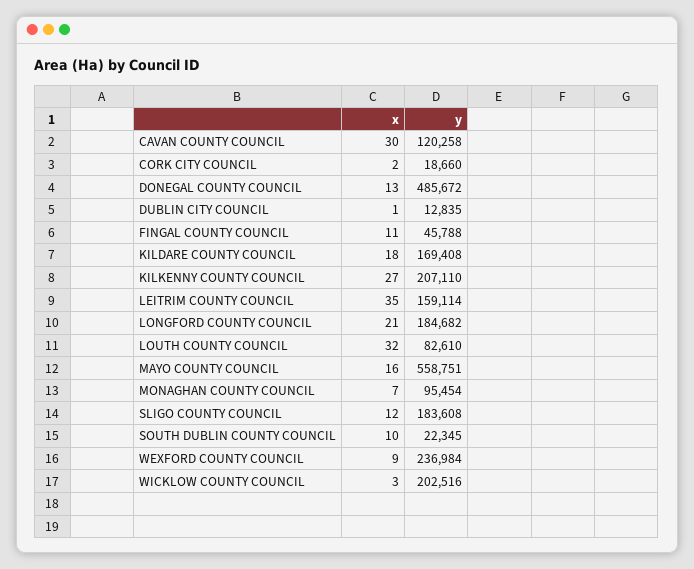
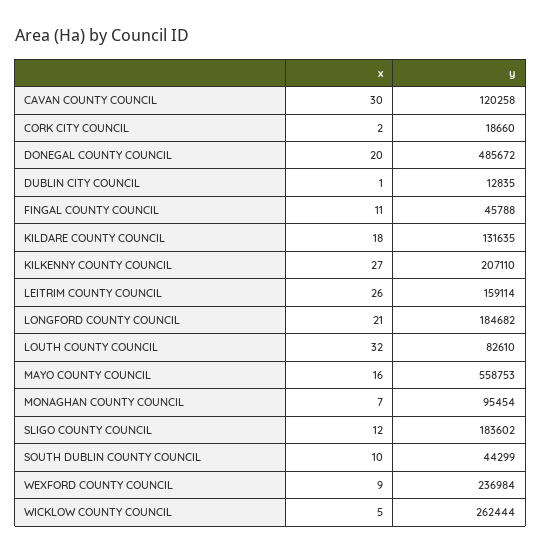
  {
    "x": {
      "CAVAN COUNTY COUNCIL": 30,
      "CORK CITY COUNCIL": 2,
-     "DONEGAL COUNTY COUNCIL": 13,
+     "DONEGAL COUNTY COUNCIL": 20,
      "DUBLIN CITY COUNCIL": 1,
      "FINGAL COUNTY COUNCIL": 11,
      "KILDARE COUNTY COUNCIL": 18,
      "KILKENNY COUNTY COUNCIL": 27,
-     "LEITRIM COUNTY COUNCIL": 35,
+     "LEITRIM COUNTY COUNCIL": 26,
      "LONGFORD COUNTY COUNCIL": 21,
      "LOUTH COUNTY COUNCIL": 32,
      "MAYO COUNTY COUNCIL": 16,
      "MONAGHAN COUNTY COUNCIL": 7,
      "SLIGO COUNTY COUNCIL": 12,
      "SOUTH DUBLIN COUNTY COUNCIL": 10,
      "WEXFORD COUNTY COUNCIL": 9,
-     "WICKLOW COUNTY COUNCIL": 3
+     "WICKLOW COUNTY COUNCIL": 5
    },
    "y": {
      "CAVAN COUNTY COUNCIL": 120258,
      "CORK CITY COUNCIL": 18660,
      "DONEGAL COUNTY COUNCIL": 485672,
      "DUBLIN CITY COUNCIL": 12835,
      "FINGAL COUNTY COUNCIL": 45788,
-     "KILDARE COUNTY COUNCIL": 169408,
+     "KILDARE COUNTY COUNCIL": 131635,
      "KILKENNY COUNTY COUNCIL": 207110,
      "LEITRIM COUNTY COUNCIL": 159114,
      "LONGFORD COUNTY COUNCIL": 184682,
      "LOUTH COUNTY COUNCIL": 82610,
-     "MAYO COUNTY COUNCIL": 558751,
+     "MAYO COUNTY COUNCIL": 558753,
      "MONAGHAN COUNTY COUNCIL": 95454,
-     "SLIGO COUNTY COUNCIL": 183608,
+     "SLIGO COUNTY COUNCIL": 183602,
-     "SOUTH DUBLIN COUNTY COUNCIL": 22345,
+     "SOUTH DUBLIN COUNTY COUNCIL": 44299,
      "WEXFORD COUNTY COUNCIL": 236984,
-     "WICKLOW COUNTY COUNCIL": 202516
+     "WICKLOW COUNTY COUNCIL": 262444
    }
  }

